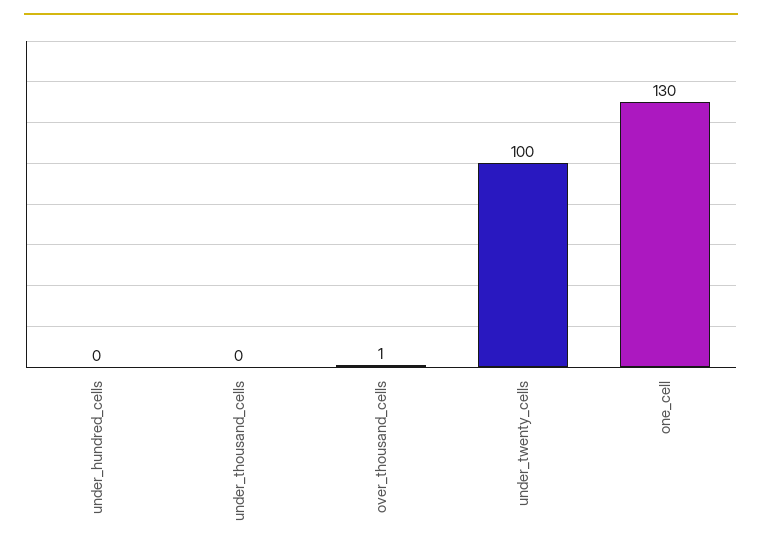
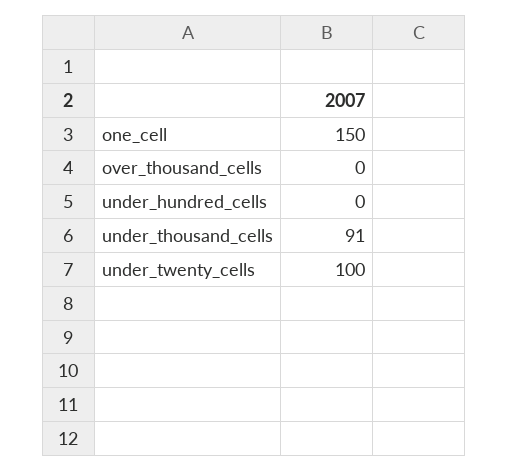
  {
    "under_hundred_cells": 0,
-   "under_thousand_cells": 0,
+   "under_thousand_cells": 91,
-   "over_thousand_cells": 1,
+   "over_thousand_cells": 0,
    "under_twenty_cells": 100,
-   "one_cell": 130
+   "one_cell": 150
  }

